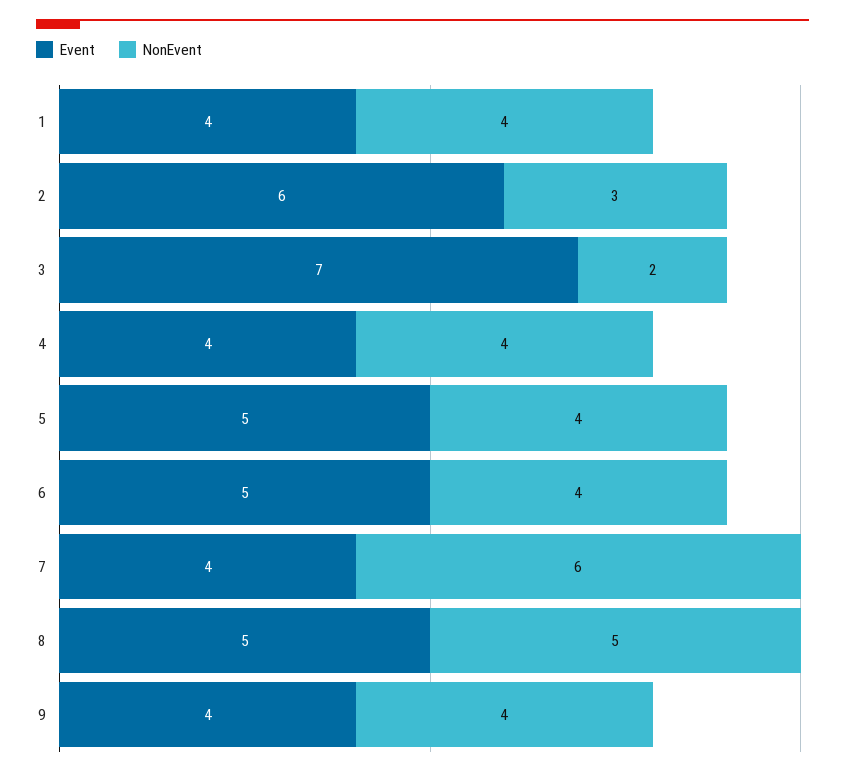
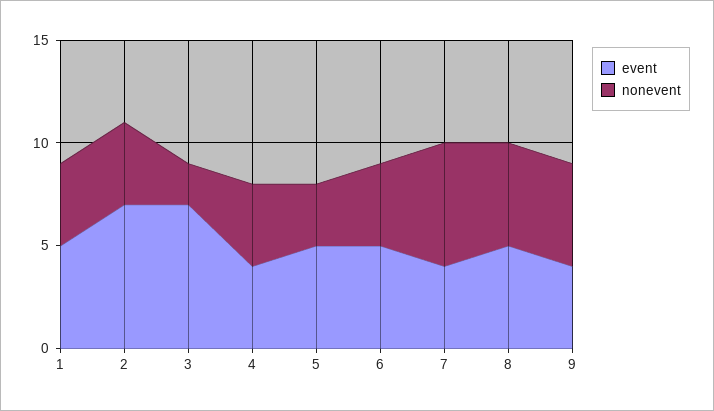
  {
    "Event": {
-     "1": 4,
+     "1": 5,
-     "2": 6,
+     "2": 7,
      "3": 7,
      "4": 4,
      "5": 5,
      "6": 5,
      "7": 4,
      "8": 5,
      "9": 4
    },
    "NonEvent": {
      "1": 4,
-     "2": 3,
+     "2": 4,
      "3": 2,
      "4": 4,
-     "5": 4,
+     "5": 3,
      "6": 4,
      "7": 6,
      "8": 5,
-     "9": 4
+     "9": 5
    }
  }

